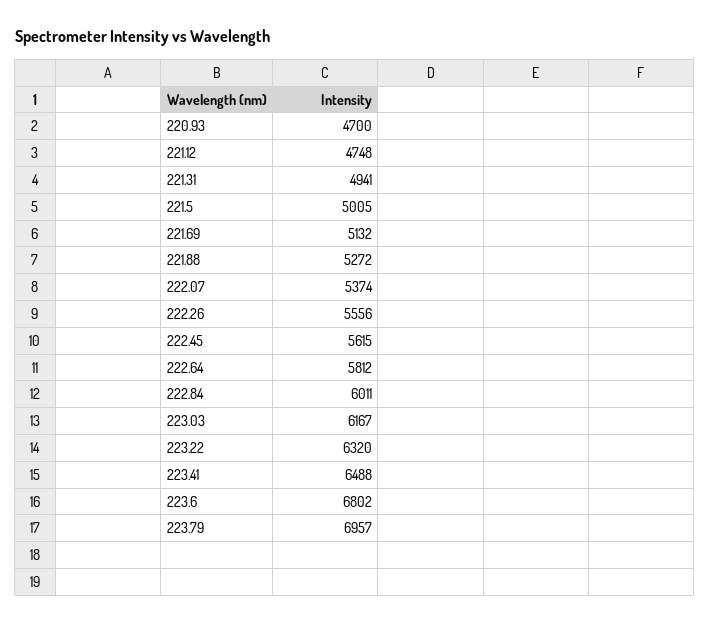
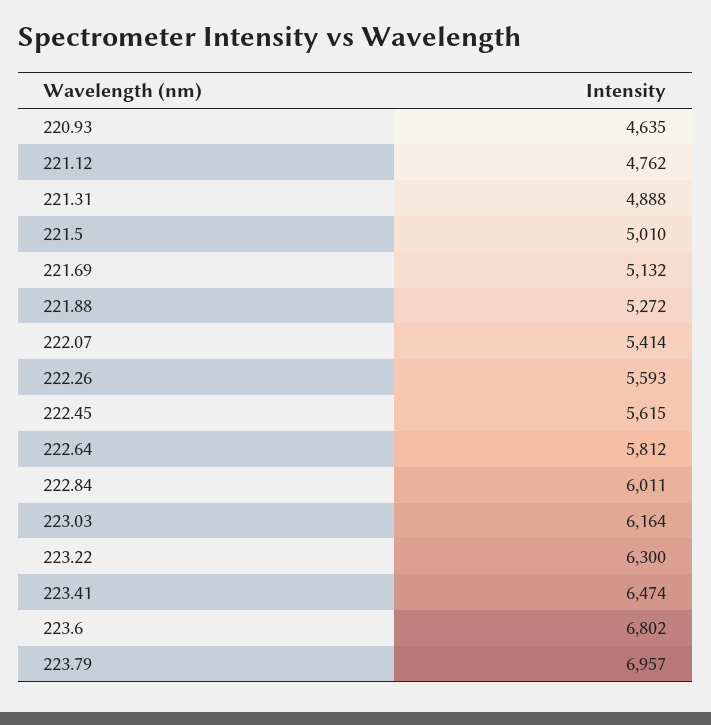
  {
-   "220.93": 4700,
+   "220.93": 4635,
-   "221.12": 4748,
+   "221.12": 4762,
-   "221.31": 4941,
+   "221.31": 4888,
-   "221.5": 5005,
+   "221.5": 5010,
    "221.69": 5132,
    "221.88": 5272,
-   "222.07": 5374,
+   "222.07": 5414,
-   "222.26": 5556,
+   "222.26": 5593,
    "222.45": 5615,
    "222.64": 5812,
    "222.84": 6011,
-   "223.03": 6167,
+   "223.03": 6164,
-   "223.22": 6320,
+   "223.22": 6300,
-   "223.41": 6488,
+   "223.41": 6474,
    "223.6": 6802,
    "223.79": 6957
  }

